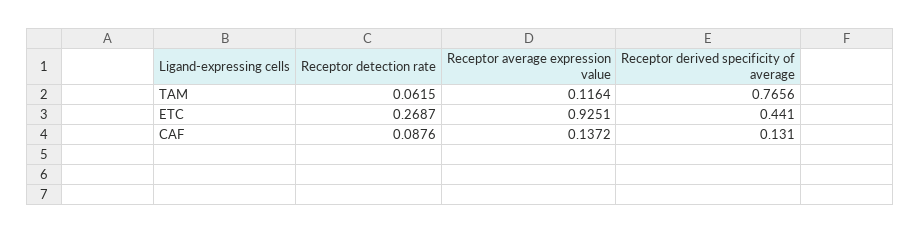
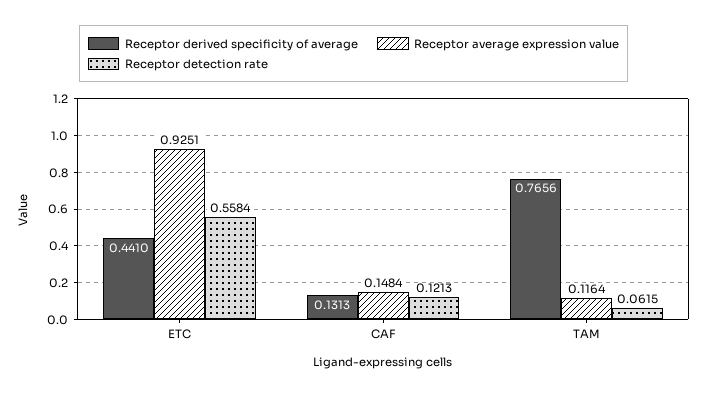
  {
    "Receptor detection rate": {
      "TAM": 0.0615,
-     "ETC": 0.2687,
+     "ETC": 0.5584,
-     "CAF": 0.0876
+     "CAF": 0.1213
    },
    "Receptor average expression value": {
      "TAM": 0.1164,
      "ETC": 0.9251,
-     "CAF": 0.1372
+     "CAF": 0.1484
    },
    "Receptor derived specificity of average": {
      "TAM": 0.7656,
      "ETC": 0.441,
-     "CAF": 0.131
+     "CAF": 0.1313
    }
  }

